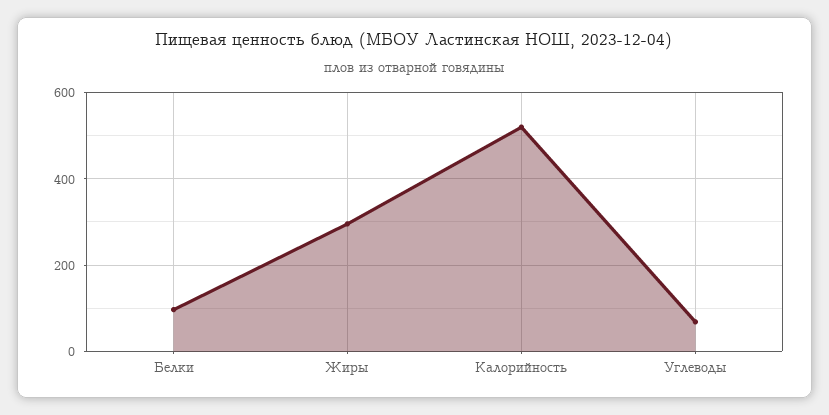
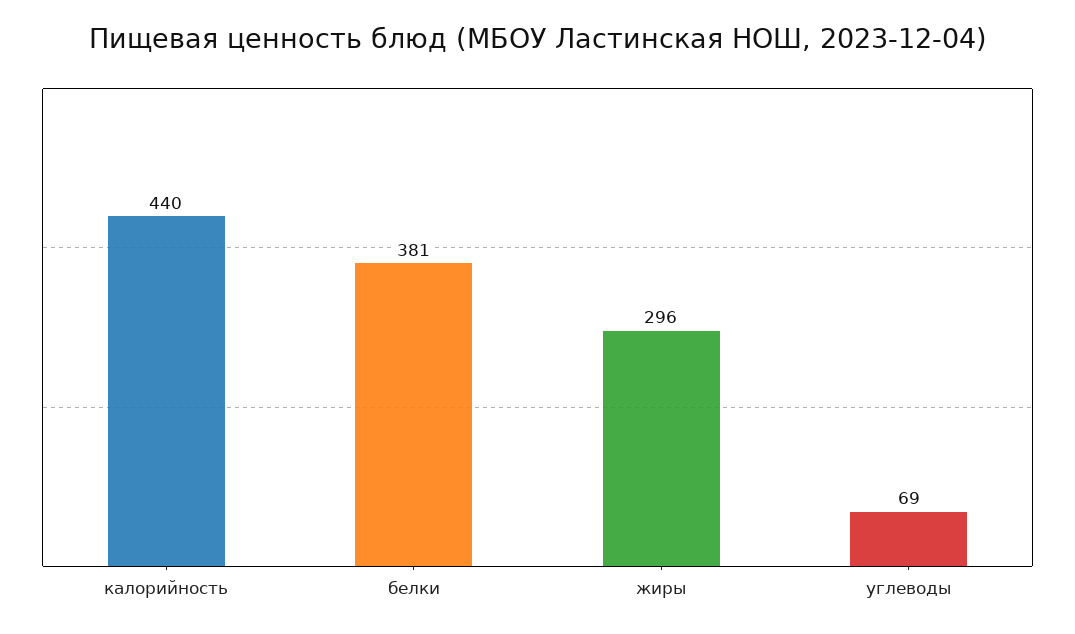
  {
-   "Белки": 100,
+   "Белки": 381,
    "Жиры": 296,
-   "Калорийность": 520,
+   "Калорийность": 440,
    "Углеводы": 69
  }

